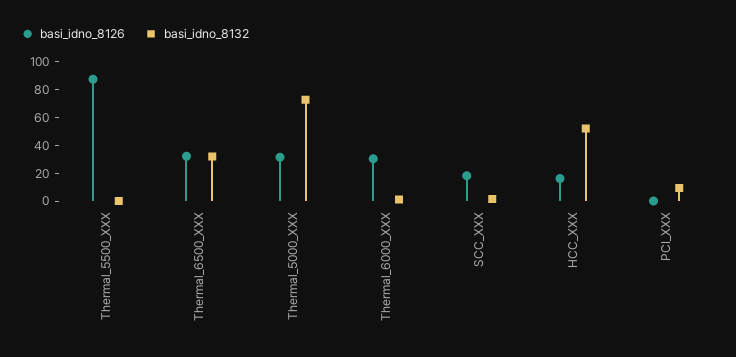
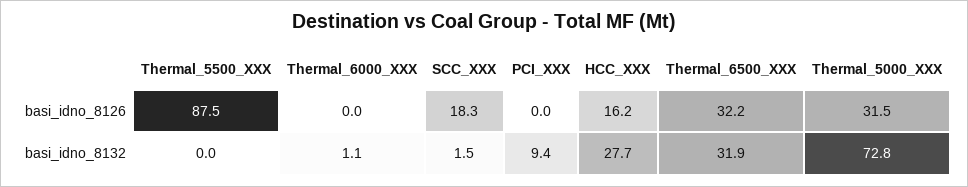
  {
    "basi_idno_8126": {
      "Thermal_5500_XXX": 87.5,
      "Thermal_6500_XXX": 32.2,
      "Thermal_5000_XXX": 31.5,
-     "Thermal_6000_XXX": 30,
+     "Thermal_6000_XXX": 0,
      "SCC_XXX": 18.3,
      "HCC_XXX": 16.2,
      "PCI_XXX": 0
    },
    "basi_idno_8132": {
      "Thermal_5500_XXX": 0,
      "Thermal_6500_XXX": 31.9,
      "Thermal_5000_XXX": 72.8,
      "Thermal_6000_XXX": 1.1,
      "SCC_XXX": 1.5,
-     "HCC_XXX": 50,
+     "HCC_XXX": 27.7,
      "PCI_XXX": 9.4
    }
  }

